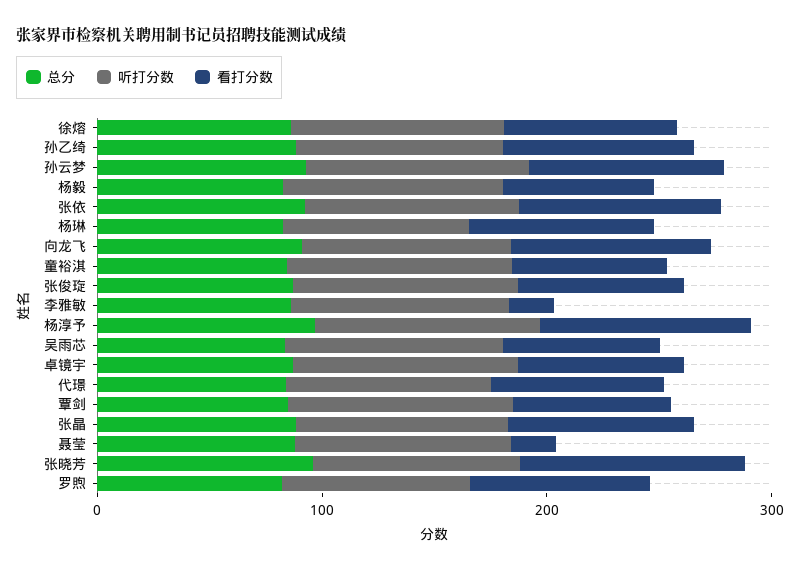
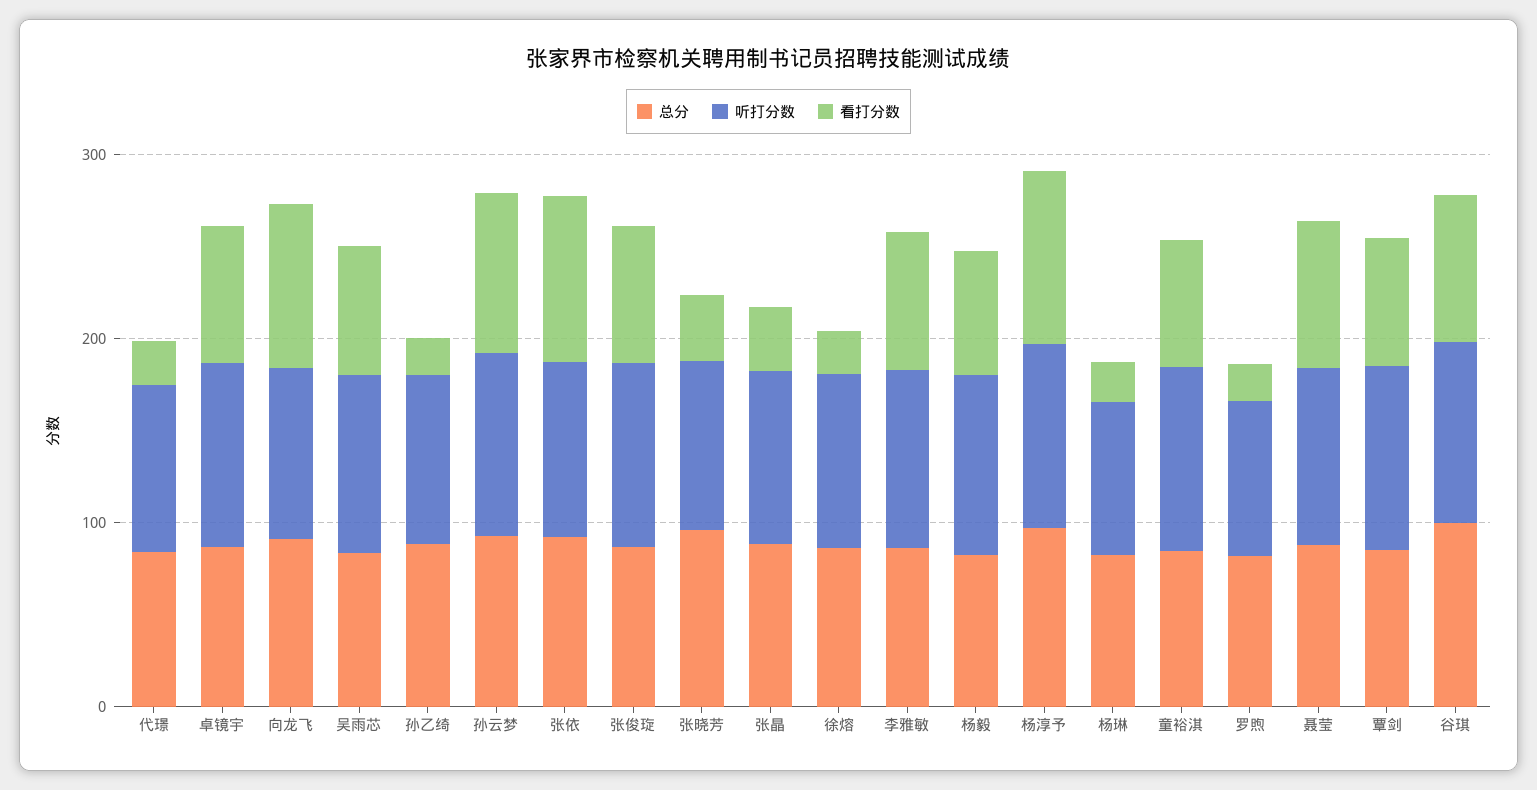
  {
    "总分": {
      "徐熔": 80,
      "孙乙绮": 80,
      "孙云梦": 100,
      "杨毅": 80,
      "张依": 100,
      "杨琳": 80,
      "向龙飞": 100,
      "童裕淇": 80,
      "张俊琁": 80,
      "李雅敏": 80,
      "杨淳予": 100,
      "吴雨芯": 80,
      "卓镜宇": 80,
      "代璟": 80,
      "覃剑": 80,
      "张晶": 80,
      "聂莹": 80,
      "张晓芳": 100,
-     "罗煦": 80
+     "罗煦": 80,
+     "谷琪": 100
    },
    "听打分数": {
      "徐熔": 100,
      "孙乙绮": 100,
      "孙云梦": 100,
      "杨毅": 100,
      "张依": 100,
      "杨琳": 80,
      "向龙飞": 100,
      "童裕淇": 100,
      "张俊琁": 100,
      "李雅敏": 100,
      "杨淳予": 100,
      "吴雨芯": 100,
      "卓镜宇": 100,
      "代璟": 100,
      "覃剑": 100,
      "张晶": 100,
      "聂莹": 100,
      "张晓芳": 100,
-     "罗煦": 80
+     "罗煦": 80,
+     "谷琪": 100
    },
    "看打分数": {
-     "徐熔": 80,
+     "徐熔": 20,
-     "孙乙绮": 80,
+     "孙乙绮": 20,
      "孙云梦": 80,
      "杨毅": 60,
      "张依": 100,
-     "杨琳": 80,
+     "杨琳": 20,
      "向龙飞": 80,
      "童裕淇": 60,
      "张俊琁": 80,
-     "李雅敏": 20,
+     "李雅敏": 80,
      "杨淳予": 100,
      "吴雨芯": 80,
      "卓镜宇": 80,
-     "代璟": 80,
+     "代璟": 20,
      "覃剑": 80,
-     "张晶": 80,
+     "张晶": 40,
-     "聂莹": 20,
+     "聂莹": 80,
-     "张晓芳": 100,
+     "张晓芳": 40,
-     "罗煦": 80
+     "罗煦": 20,
+     "谷琪": 80
    }
  }

